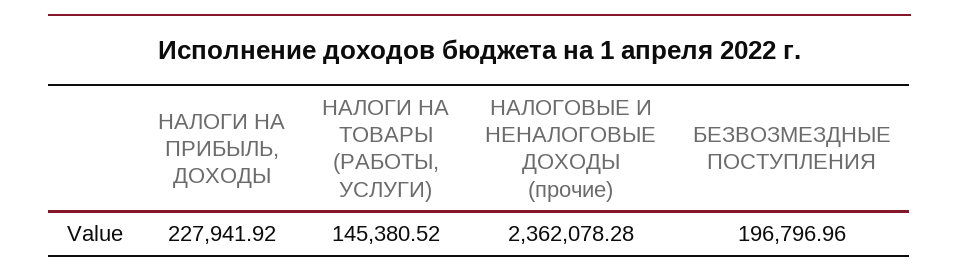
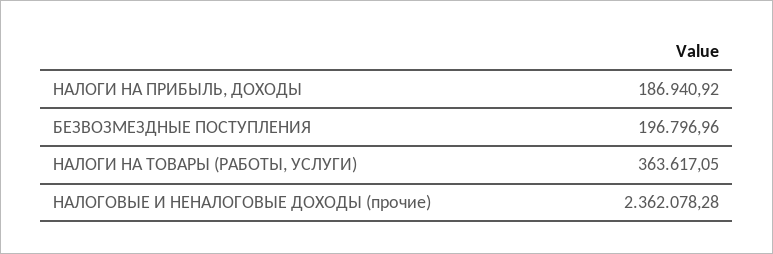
  {
-   "НАЛОГИ НА ПРИБЫЛЬ, ДОХОДЫ": 227941.92,
+   "НАЛОГИ НА ПРИБЫЛЬ, ДОХОДЫ": 186940.92,
-   "НАЛОГИ НА ТОВАРЫ (РАБОТЫ, УСЛУГИ)": 145380.52,
+   "НАЛОГИ НА ТОВАРЫ (РАБОТЫ, УСЛУГИ)": 363617.05,
    "НАЛОГОВЫЕ И НЕНАЛОГОВЫЕ ДОХОДЫ (прочие)": 2362078.28,
    "БЕЗВОЗМЕЗДНЫЕ ПОСТУПЛЕНИЯ": 196796.96
  }

